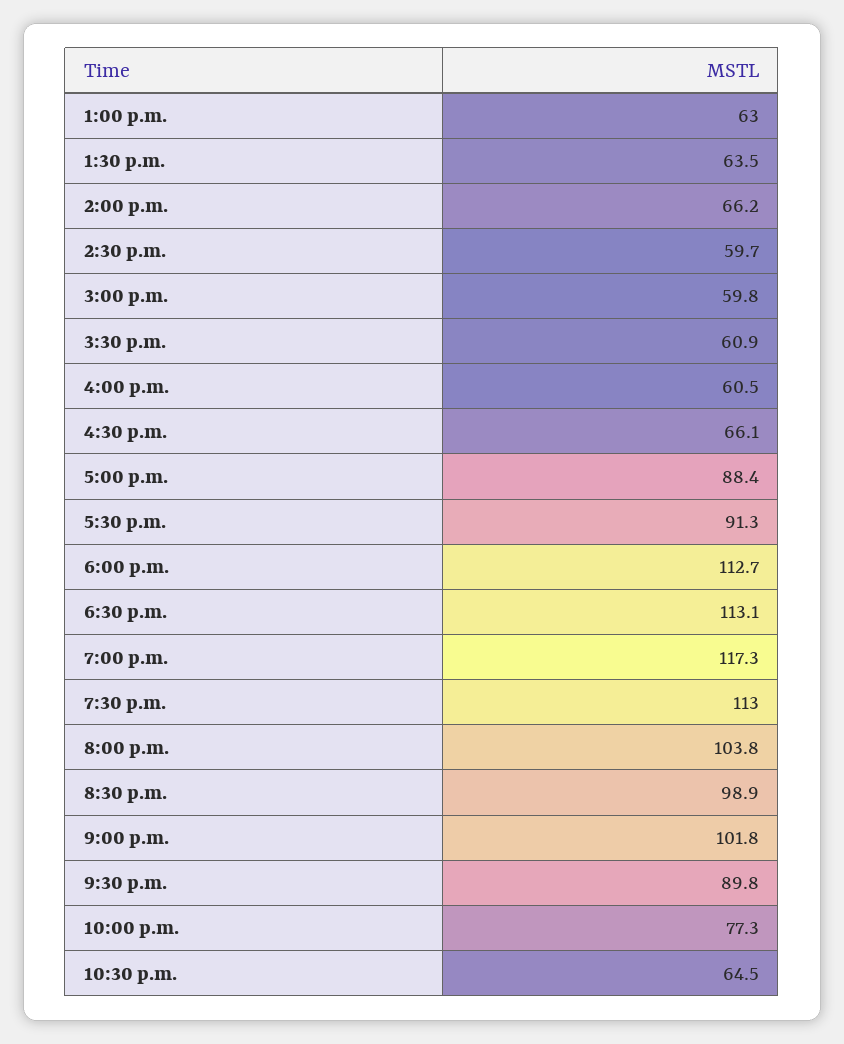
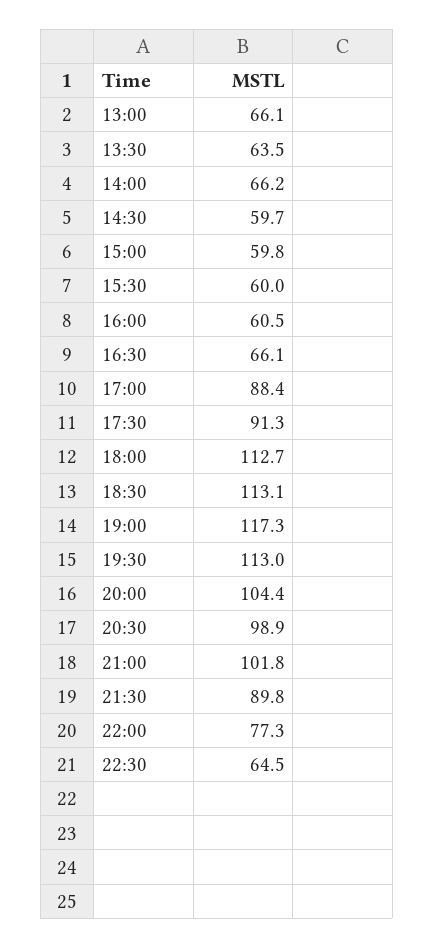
  {
-   "1:00 p.m.": 63,
+   "1:00 p.m.": 66.1,
    "1:30 p.m.": 63.5,
    "2:00 p.m.": 66.2,
    "2:30 p.m.": 59.7,
    "3:00 p.m.": 59.8,
-   "3:30 p.m.": 60.9,
+   "3:30 p.m.": 60,
    "4:00 p.m.": 60.5,
    "4:30 p.m.": 66.1,
    "5:00 p.m.": 88.4,
    "5:30 p.m.": 91.3,
    "6:00 p.m.": 112.7,
    "6:30 p.m.": 113.1,
    "7:00 p.m.": 117.3,
    "7:30 p.m.": 113,
-   "8:00 p.m.": 103.8,
+   "8:00 p.m.": 104.4,
    "8:30 p.m.": 98.9,
    "9:00 p.m.": 101.8,
    "9:30 p.m.": 89.8,
    "10:00 p.m.": 77.3,
    "10:30 p.m.": 64.5
  }

